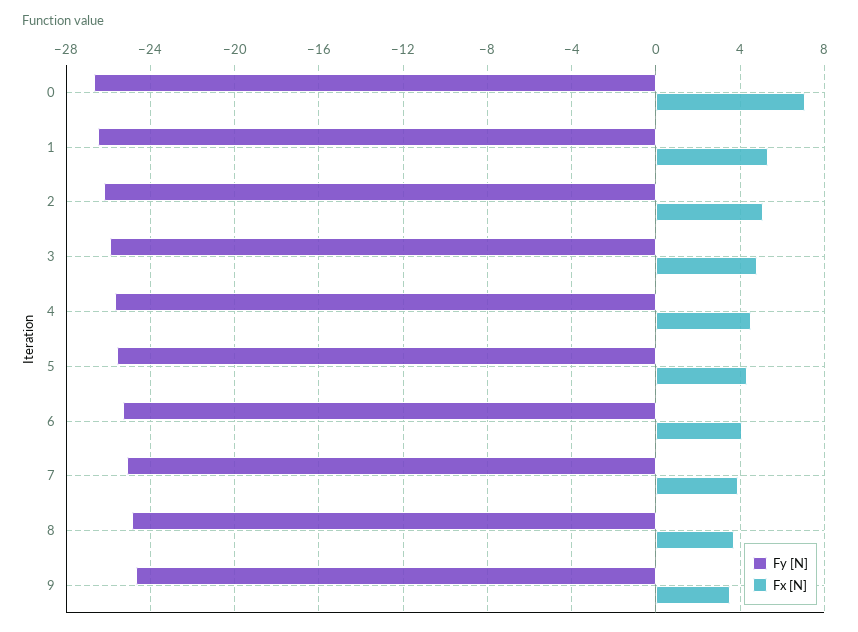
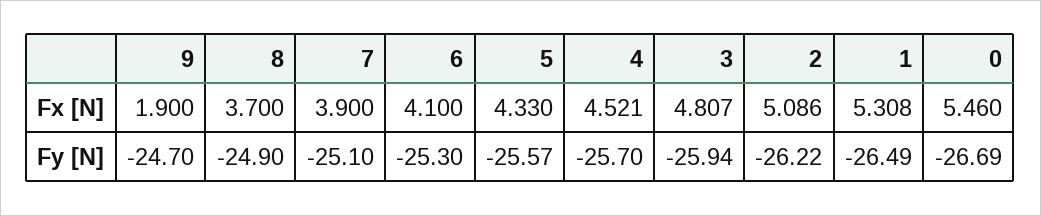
  {
    "Fy [N]": {
      "0": -26.69,
      "1": -26.49,
      "2": -26.22,
      "3": -25.94,
      "4": -25.7,
      "5": -25.57,
      "6": -25.3,
      "7": -25.1,
      "8": -24.9,
      "9": -24.7
    },
    "Fx [N]": {
-     "0": 7,
+     "0": 5.46,
      "1": 5.308,
      "2": 5.086,
      "3": 4.807,
      "4": 4.521,
      "5": 4.33,
      "6": 4.1,
      "7": 3.9,
      "8": 3.7,
-     "9": 3.5
+     "9": 1.9
    }
  }

